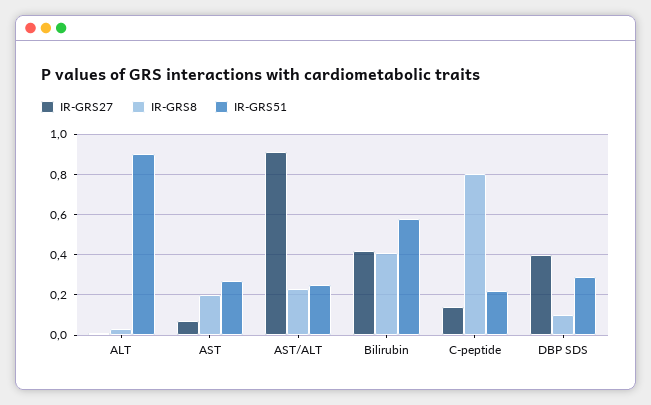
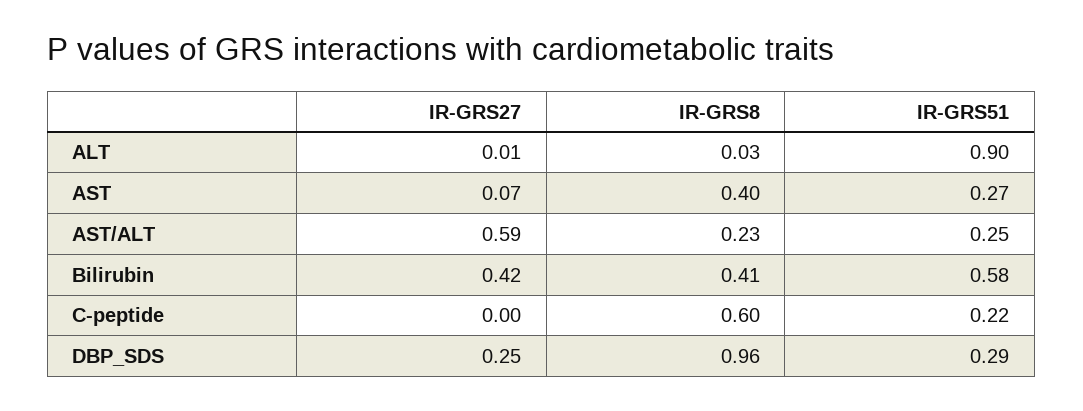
  {
    "IR-GRS27": {
      "ALT": 0.01,
      "AST": 0.07,
-     "AST/ALT": 0.9,
+     "AST/ALT": 0.59,
      "Bilirubin": 0.42,
-     "C-peptide": 0.15,
+     "C-peptide": 0,
-     "DBP SDS": 0.4
+     "DBP SDS": 0.25
    },
    "IR-GRS8": {
      "ALT": 0.03,
-     "AST": 0.2,
+     "AST": 0.4,
      "AST/ALT": 0.23,
      "Bilirubin": 0.41,
-     "C-peptide": 0.8,
+     "C-peptide": 0.6,
-     "DBP SDS": 0.1
+     "DBP SDS": 0.96
    },
    "IR-GRS51": {
      "ALT": 0.9,
      "AST": 0.27,
      "AST/ALT": 0.25,
      "Bilirubin": 0.58,
      "C-peptide": 0.22,
      "DBP SDS": 0.29
    }
  }

